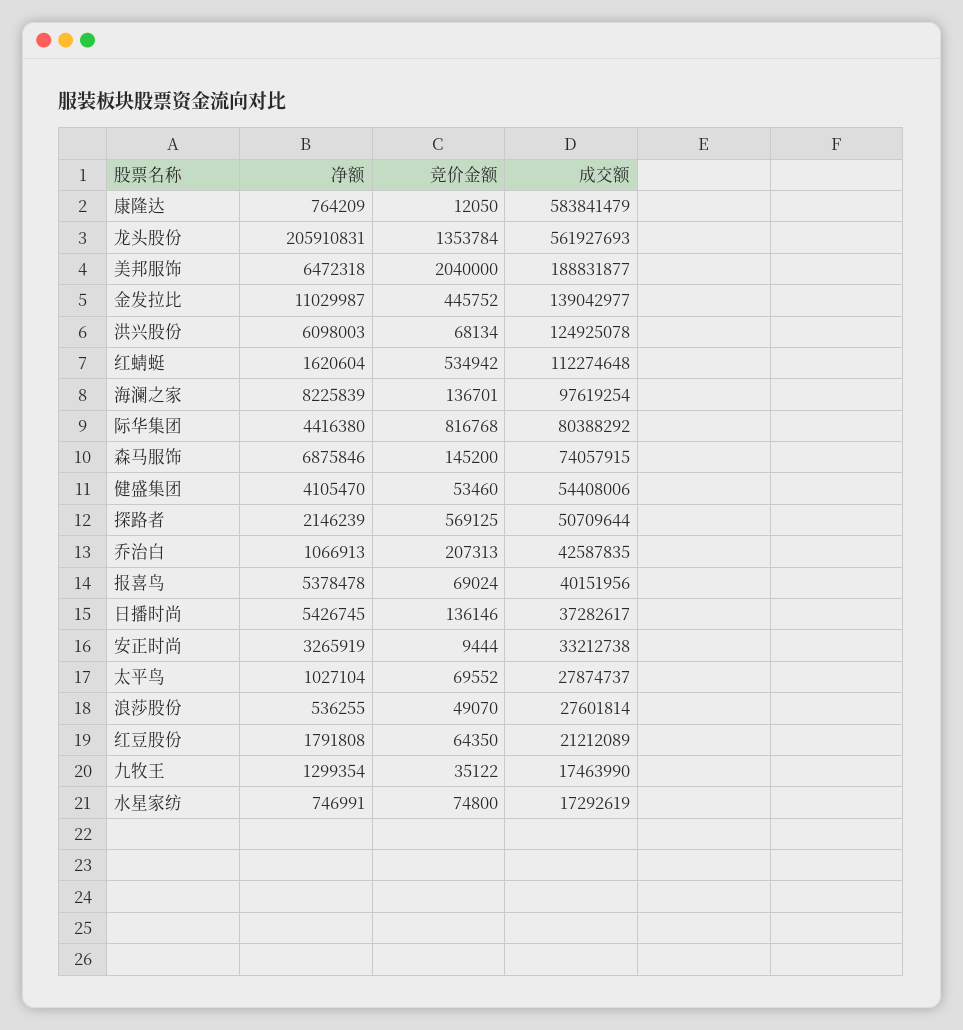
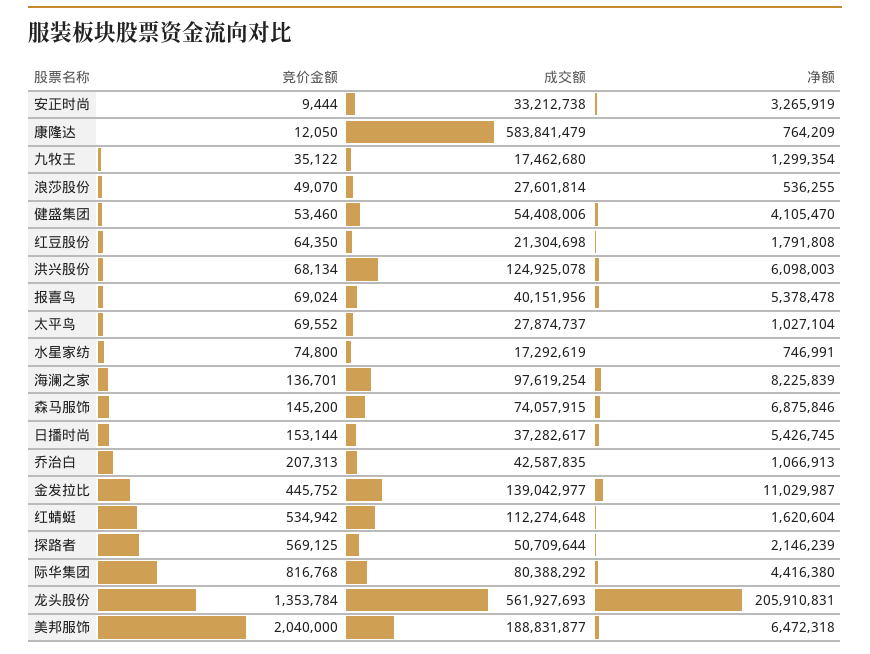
  {
    "净额": {
      "康隆达": 764209,
      "龙头股份": 205910831,
      "美邦服饰": 6472318,
      "金发拉比": 11029987,
      "洪兴股份": 6098003,
      "红蜻蜓": 1620604,
      "海澜之家": 8225839,
      "际华集团": 4416380,
      "森马服饰": 6875846,
      "健盛集团": 4105470,
      "探路者": 2146239,
      "乔治白": 1066913,
      "报喜鸟": 5378478,
      "日播时尚": 5426745,
      "安正时尚": 3265919,
      "太平鸟": 1027104,
      "浪莎股份": 536255,
      "红豆股份": 1791808,
      "九牧王": 1299354,
      "水星家纺": 746991
    },
    "竞价金额": {
      "康隆达": 12050,
      "龙头股份": 1353784,
      "美邦服饰": 2040000,
      "金发拉比": 445752,
      "洪兴股份": 68134,
      "红蜻蜓": 534942,
      "海澜之家": 136701,
      "际华集团": 816768,
      "森马服饰": 145200,
      "健盛集团": 53460,
      "探路者": 569125,
      "乔治白": 207313,
      "报喜鸟": 69024,
-     "日播时尚": 136146,
+     "日播时尚": 153144,
      "安正时尚": 9444,
      "太平鸟": 69552,
      "浪莎股份": 49070,
      "红豆股份": 64350,
      "九牧王": 35122,
      "水星家纺": 74800
    },
    "成交额": {
      "康隆达": 583841479,
      "龙头股份": 561927693,
      "美邦服饰": 188831877,
      "金发拉比": 139042977,
      "洪兴股份": 124925078,
      "红蜻蜓": 112274648,
      "海澜之家": 97619254,
      "际华集团": 80388292,
      "森马服饰": 74057915,
      "健盛集团": 54408006,
      "探路者": 50709644,
      "乔治白": 42587835,
      "报喜鸟": 40151956,
      "日播时尚": 37282617,
      "安正时尚": 33212738,
      "太平鸟": 27874737,
      "浪莎股份": 27601814,
-     "红豆股份": 21212089,
+     "红豆股份": 21304698,
-     "九牧王": 17463990,
+     "九牧王": 17462680,
      "水星家纺": 17292619
    }
  }

